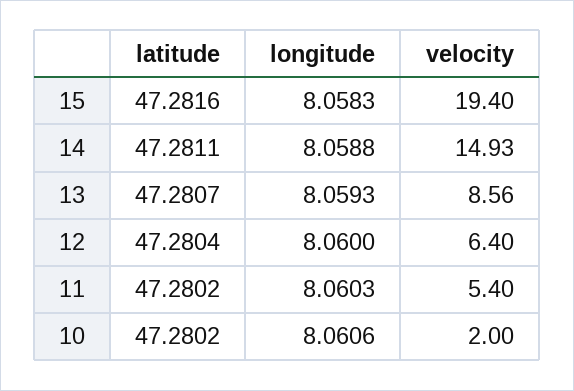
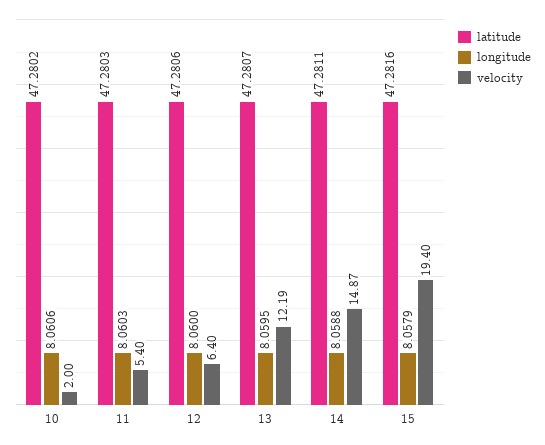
  {
    "latitude": {
      "15": 47.2816,
      "14": 47.2811,
      "13": 47.2807,
-     "12": 47.2804,
+     "12": 47.2806,
-     "11": 47.2802,
+     "11": 47.2803,
      "10": 47.2802
    },
    "longitude": {
-     "15": 8.0583,
+     "15": 8.0579,
      "14": 8.0588,
-     "13": 8.0593,
+     "13": 8.0595,
      "12": 8.06,
      "11": 8.0603,
      "10": 8.0606
    },
    "velocity": {
      "15": 19.4,
-     "14": 14.93,
+     "14": 14.87,
-     "13": 8.56,
+     "13": 12.19,
      "12": 6.4,
      "11": 5.4,
      "10": 2
    }
  }

